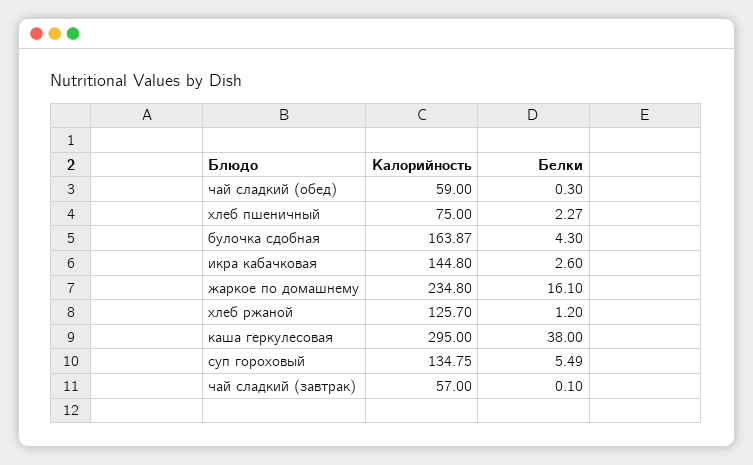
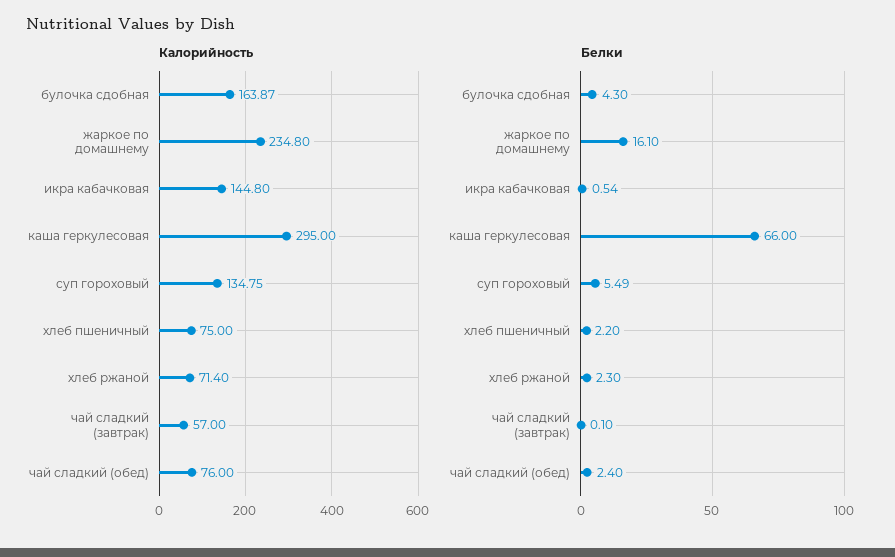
  {
    "Калорийность": {
-     "чай сладкий (обед)": 59,
+     "чай сладкий (обед)": 76,
      "хлеб пшеничный": 75,
      "булочка сдобная": 163.87,
      "икра кабачковая": 144.8,
      "жаркое по домашнему": 234.8,
-     "хлеб ржаной": 125.7,
+     "хлеб ржаной": 71.4,
      "каша геркулесовая": 295,
      "суп гороховый": 134.75,
      "чай сладкий (завтрак)": 57
    },
    "Белки": {
-     "чай сладкий (обед)": 0.3,
+     "чай сладкий (обед)": 2.4,
-     "хлеб пшеничный": 2.27,
+     "хлеб пшеничный": 2.2,
      "булочка сдобная": 4.3,
-     "икра кабачковая": 2.6,
+     "икра кабачковая": 0.54,
      "жаркое по домашнему": 16.1,
-     "хлеб ржаной": 1.2,
+     "хлеб ржаной": 2.3,
-     "каша геркулесовая": 38,
+     "каша геркулесовая": 66,
      "суп гороховый": 5.49,
      "чай сладкий (завтрак)": 0.1
    }
  }

